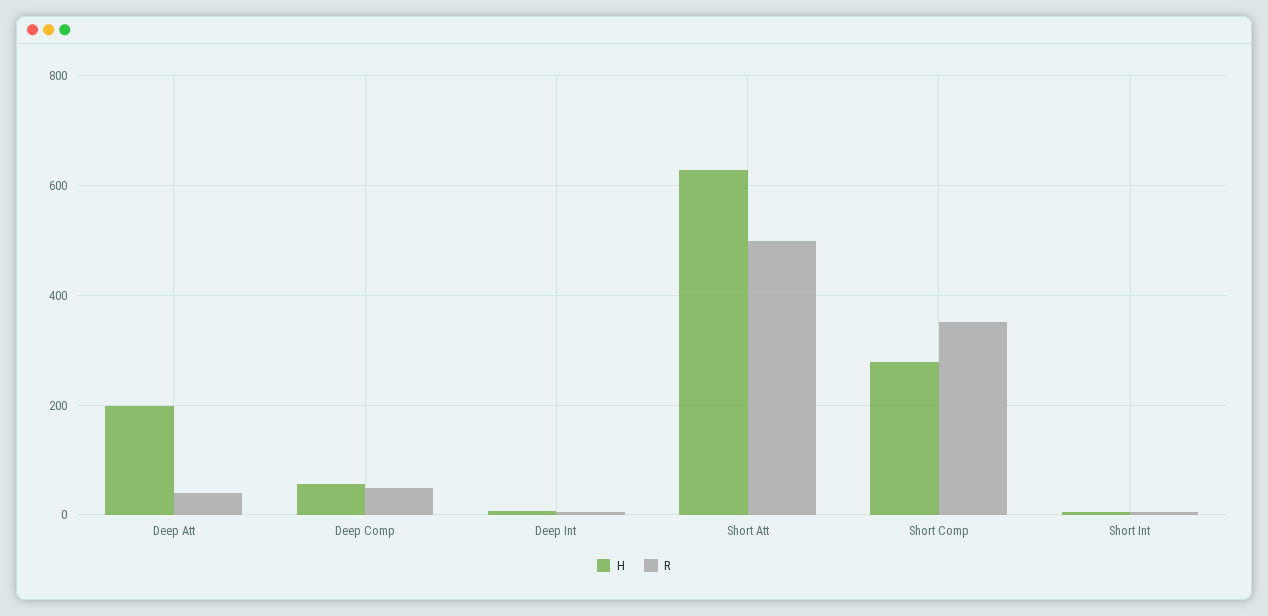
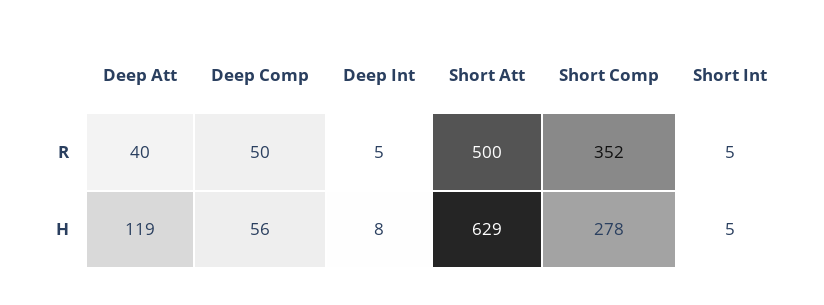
  {
    "H": {
-     "Deep Att": 200,
+     "Deep Att": 119,
      "Deep Comp": 56,
      "Deep Int": 8,
      "Short Att": 629,
      "Short Comp": 278,
      "Short Int": 5
    },
    "R": {
      "Deep Att": 40,
      "Deep Comp": 50,
      "Deep Int": 5,
      "Short Att": 500,
      "Short Comp": 352,
      "Short Int": 5
    }
  }

